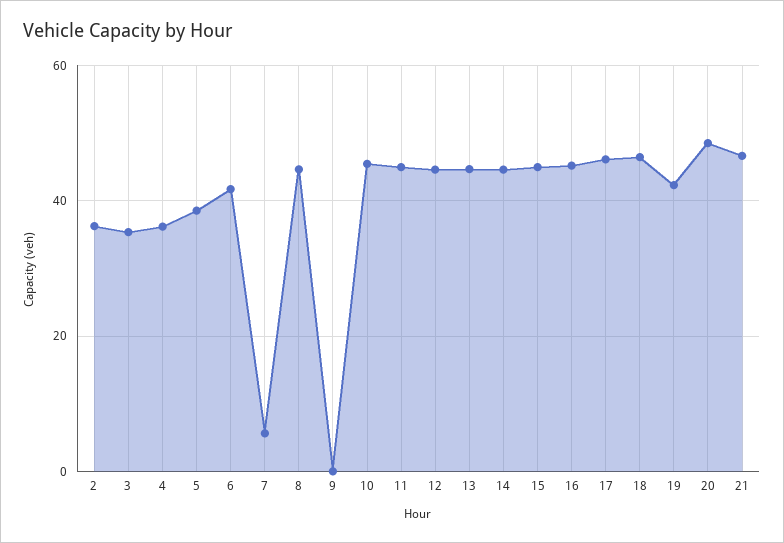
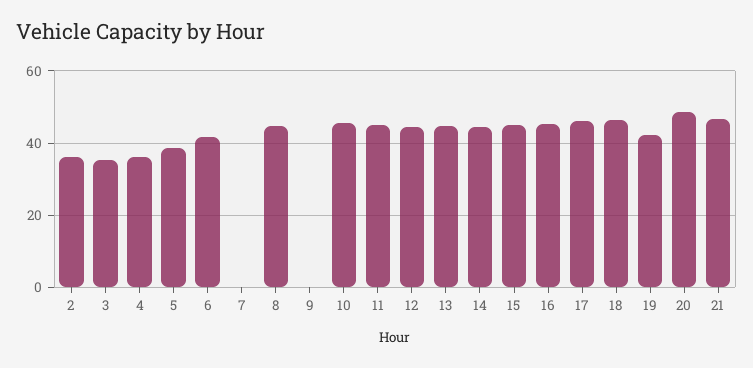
  {
    "2": 36,
    "3": 36,
    "4": 36,
    "5": 38,
    "6": 42,
-   "7": 6,
+   "7": 0,
    "8": 44,
    "9": 0,
    "10": 46,
    "11": 44,
    "12": 44,
    "13": 44,
    "14": 44,
    "15": 44,
    "16": 46,
    "17": 46,
    "18": 46,
    "19": 42,
    "20": 48,
    "21": 46
  }

